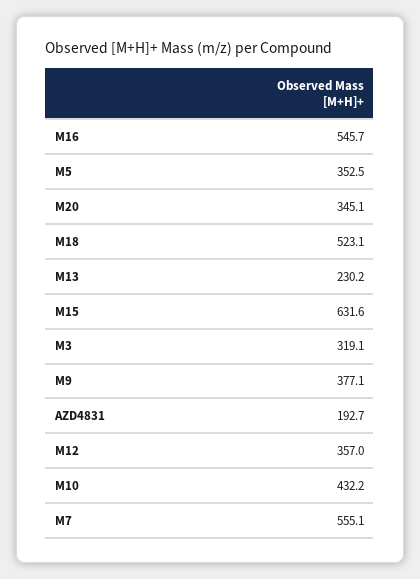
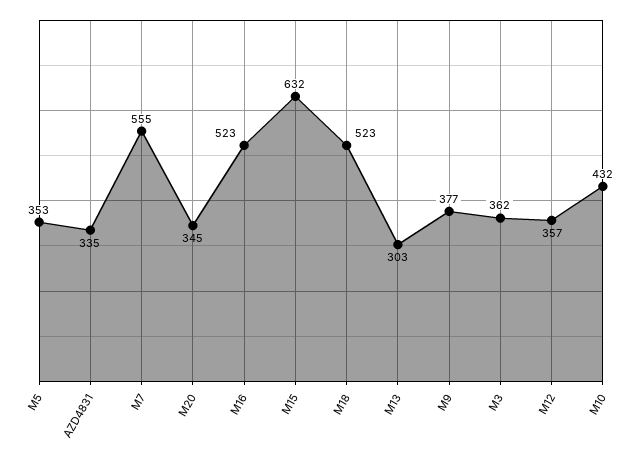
  {
-   "M16": 545.7,
+   "M16": 523,
    "M5": 352.5,
    "M20": 345.1,
    "M18": 523.1,
-   "M13": 230.2,
+   "M13": 303,
    "M15": 631.6,
-   "M3": 319.1,
+   "M3": 362,
    "M9": 377.1,
-   "AZD4831": 192.7,
+   "AZD4831": 335,
    "M12": 357,
    "M10": 432.2,
    "M7": 555.1
  }

